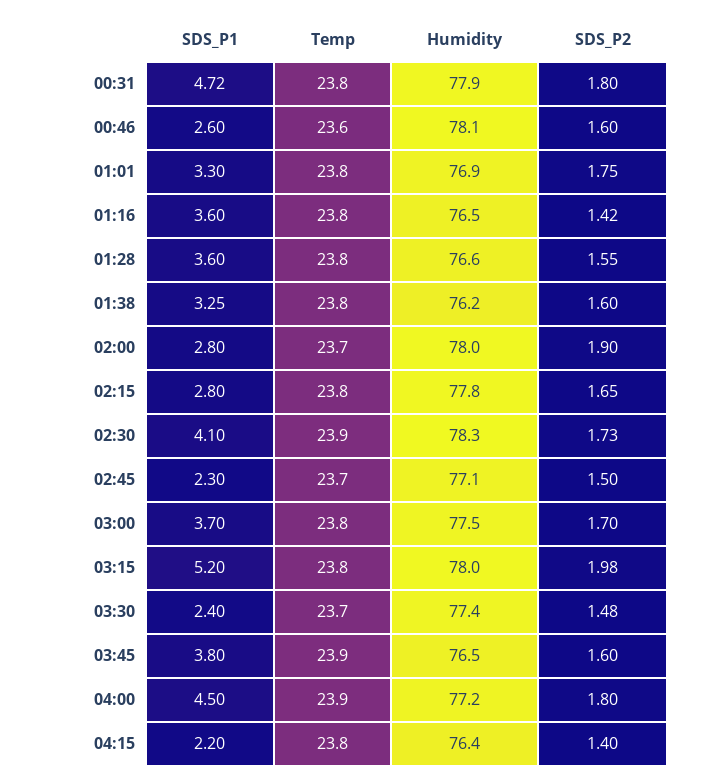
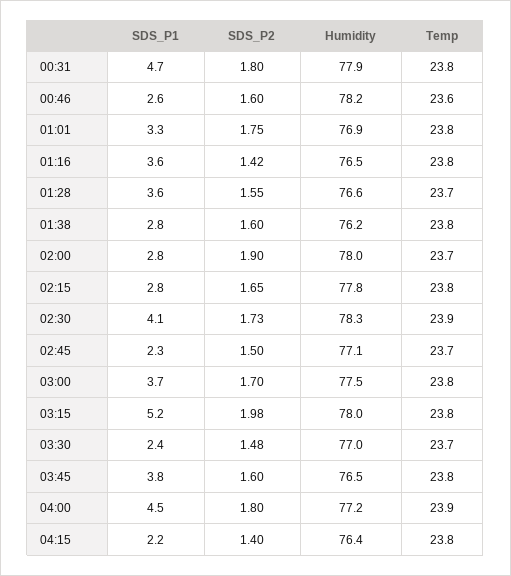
  {
    "SDS_P1": {
      "00:31": 4.72,
      "00:46": 2.6,
      "01:01": 3.3,
      "01:16": 3.6,
      "01:28": 3.6,
-     "01:38": 3.25,
+     "01:38": 2.8,
      "02:00": 2.8,
      "02:15": 2.8,
      "02:30": 4.1,
      "02:45": 2.3,
      "03:00": 3.7,
      "03:15": 5.2,
      "03:30": 2.4,
      "03:45": 3.8,
      "04:00": 4.5,
      "04:15": 2.2
    },
    "Temp": {
      "00:31": 23.8,
      "00:46": 23.6,
      "01:01": 23.8,
      "01:16": 23.8,
-     "01:28": 23.8,
+     "01:28": 23.7,
      "01:38": 23.8,
      "02:00": 23.7,
      "02:15": 23.8,
      "02:30": 23.9,
      "02:45": 23.7,
      "03:00": 23.8,
      "03:15": 23.8,
      "03:30": 23.7,
-     "03:45": 23.9,
+     "03:45": 23.8,
      "04:00": 23.9,
      "04:15": 23.8
    },
    "Humidity": {
      "00:31": 77.9,
-     "00:46": 78.1,
+     "00:46": 78.2,
      "01:01": 76.9,
      "01:16": 76.5,
      "01:28": 76.6,
      "01:38": 76.2,
      "02:00": 78,
      "02:15": 77.8,
      "02:30": 78.3,
      "02:45": 77.1,
      "03:00": 77.5,
      "03:15": 78,
-     "03:30": 77.4,
+     "03:30": 77,
      "03:45": 76.5,
      "04:00": 77.2,
      "04:15": 76.4
    },
    "SDS_P2": {
      "00:31": 1.8,
      "00:46": 1.6,
      "01:01": 1.75,
      "01:16": 1.42,
      "01:28": 1.55,
      "01:38": 1.6,
      "02:00": 1.9,
      "02:15": 1.65,
      "02:30": 1.73,
      "02:45": 1.5,
      "03:00": 1.7,
      "03:15": 1.98,
      "03:30": 1.48,
      "03:45": 1.6,
      "04:00": 1.8,
      "04:15": 1.4
    }
  }

